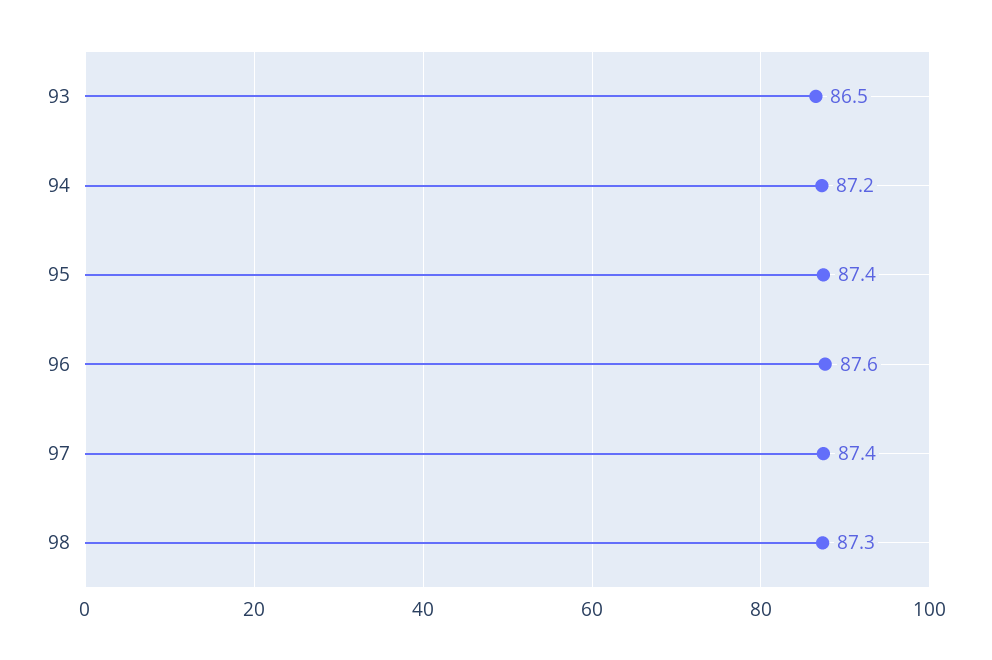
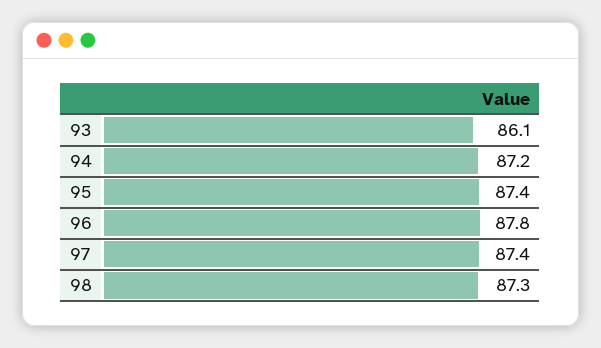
  {
-   "93": 86.5,
+   "93": 86.1,
    "94": 87.2,
    "95": 87.4,
-   "96": 87.6,
+   "96": 87.8,
    "97": 87.4,
    "98": 87.3
  }

